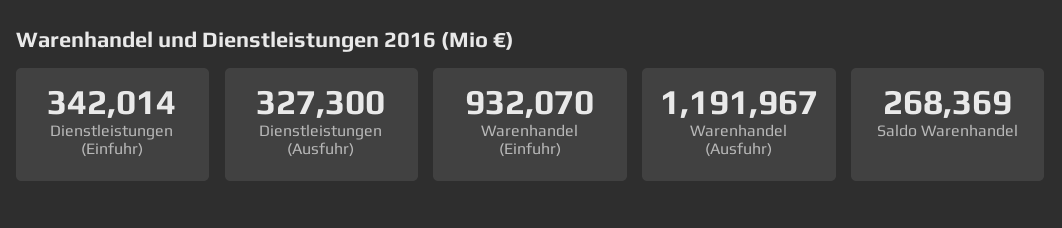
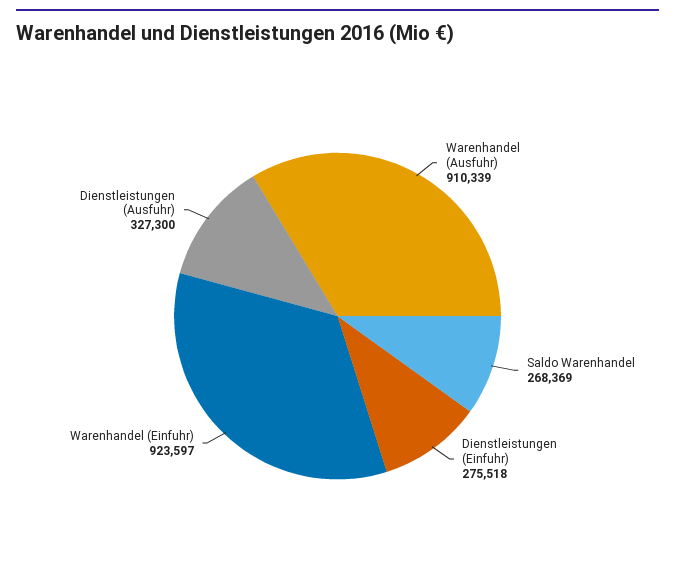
  {
-   "Dienstleistungen (Einfuhr)": 342014,
+   "Dienstleistungen (Einfuhr)": 275518,
    "Dienstleistungen (Ausfuhr)": 327300,
-   "Warenhandel (Einfuhr)": 932070,
+   "Warenhandel (Einfuhr)": 923597,
-   "Warenhandel (Ausfuhr)": 1191967,
+   "Warenhandel (Ausfuhr)": 910339,
    "Saldo Warenhandel": 268369
  }

